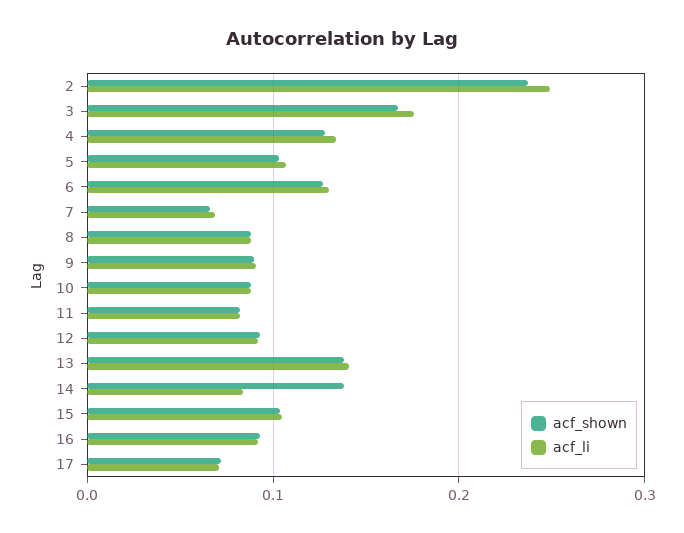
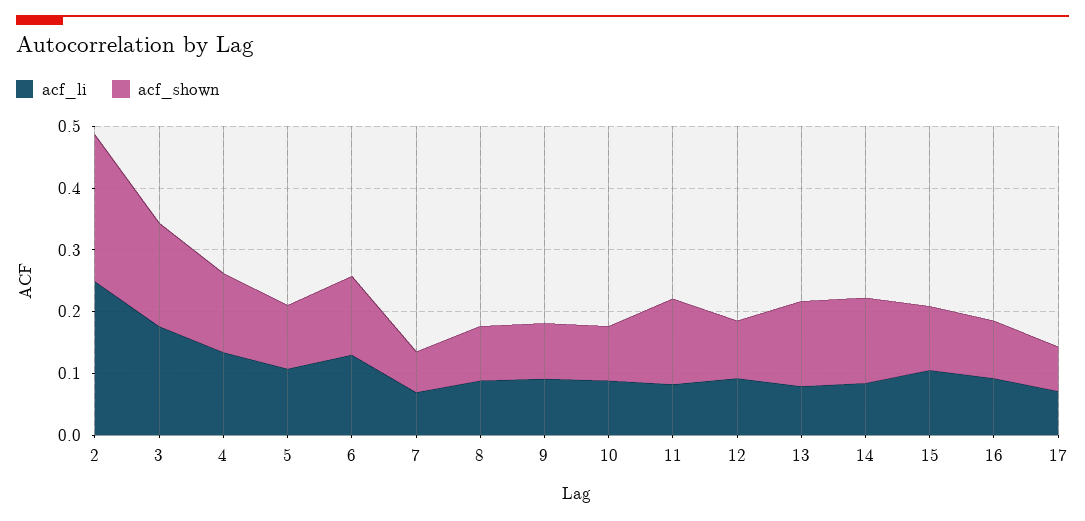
  {
    "acf_shown": {
      "2": 0.24,
      "3": 0.17,
      "4": 0.13,
      "5": 0.1,
      "6": 0.13,
      "7": 0.07,
      "8": 0.09,
      "9": 0.09,
      "10": 0.09,
-     "11": 0.08,
+     "11": 0.14,
      "12": 0.09,
      "13": 0.14,
      "14": 0.14,
      "15": 0.1,
      "16": 0.09,
      "17": 0.07
    },
    "acf_li": {
      "2": 0.25,
      "3": 0.18,
      "4": 0.13,
      "5": 0.11,
      "6": 0.13,
      "7": 0.07,
      "8": 0.09,
      "9": 0.09,
      "10": 0.09,
      "11": 0.08,
      "12": 0.09,
-     "13": 0.14,
+     "13": 0.08,
      "14": 0.08,
      "15": 0.11,
      "16": 0.09,
      "17": 0.07
    }
  }

